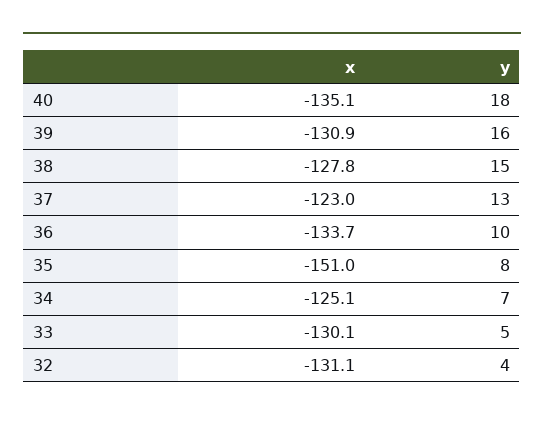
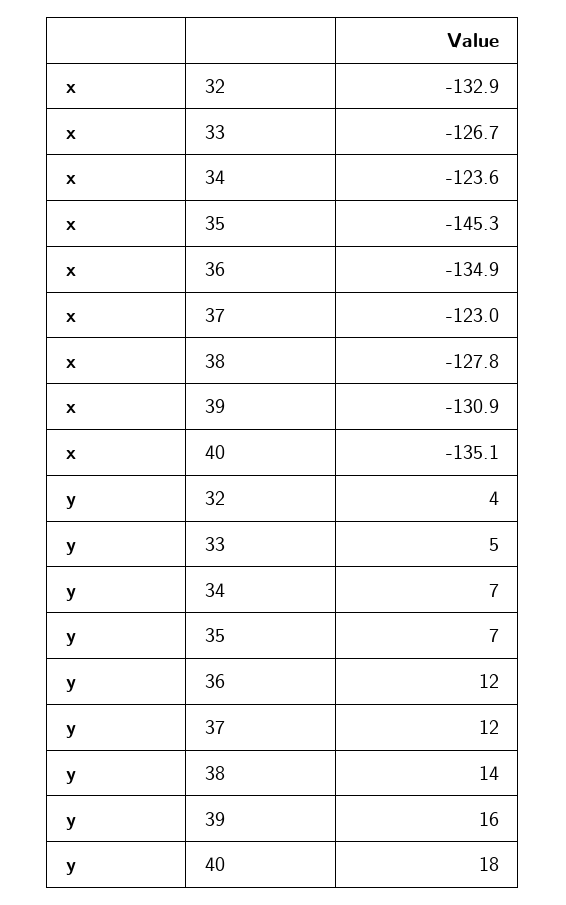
  {
    "x": {
      "40": -135.1,
      "39": -130.9,
      "38": -127.8,
      "37": -123,
-     "36": -133.7,
+     "36": -134.9,
-     "35": -151,
+     "35": -145.3,
-     "34": -125.1,
+     "34": -123.6,
-     "33": -130.1,
+     "33": -126.7,
-     "32": -131.1
+     "32": -132.9
    },
    "y": {
      "40": 18,
      "39": 16,
-     "38": 15,
+     "38": 14,
-     "37": 13,
+     "37": 12,
-     "36": 10,
+     "36": 12,
-     "35": 8,
+     "35": 7,
      "34": 7,
      "33": 5,
      "32": 4
    }
  }

